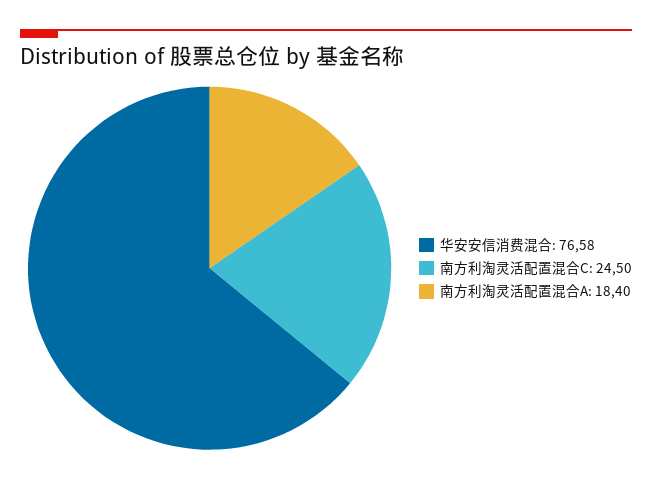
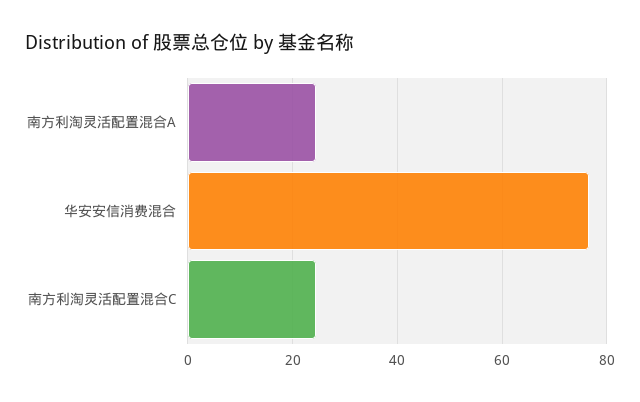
  {
    "华安安信消费混合": 76.58,
    "南方利淘灵活配置混合C": 24.5,
-   "南方利淘灵活配置混合A": 18.4
+   "南方利淘灵活配置混合A": 24
  }

